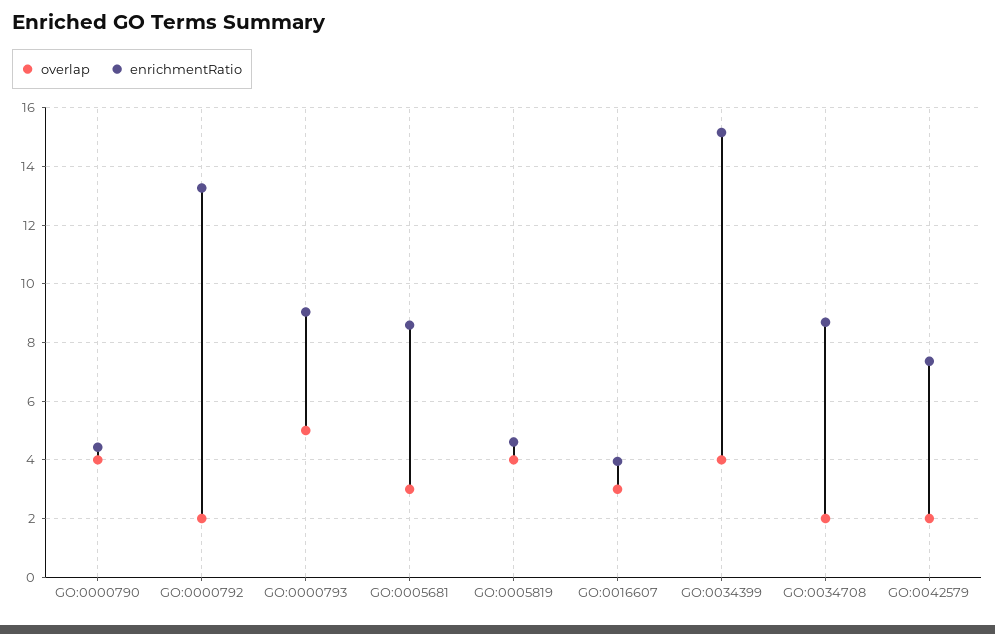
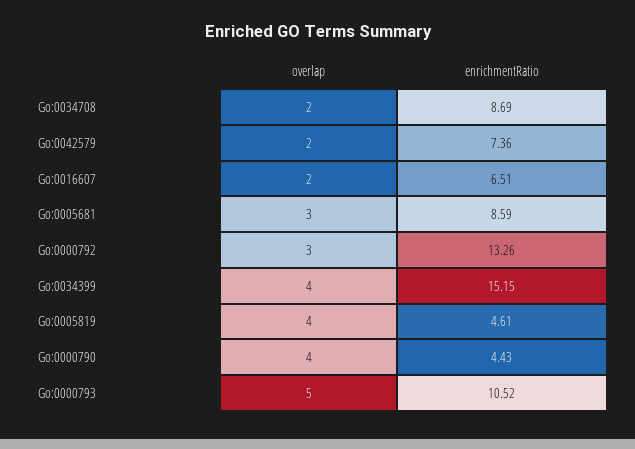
  {
    "overlap": {
      "GO:0000790": 4,
-     "GO:0000792": 2,
+     "GO:0000792": 3,
      "GO:0000793": 5,
      "GO:0005681": 3,
      "GO:0005819": 4,
-     "GO:0016607": 3,
+     "GO:0016607": 2,
      "GO:0034399": 4,
      "GO:0034708": 2,
      "GO:0042579": 2
    },
    "enrichmentRatio": {
      "GO:0000790": 4.43,
      "GO:0000792": 13.26,
-     "GO:0000793": 9,
+     "GO:0000793": 10.52,
      "GO:0005681": 8.59,
      "GO:0005819": 4.61,
-     "GO:0016607": 4,
+     "GO:0016607": 6.51,
      "GO:0034399": 15.15,
      "GO:0034708": 8.69,
      "GO:0042579": 7.36
    }
  }

